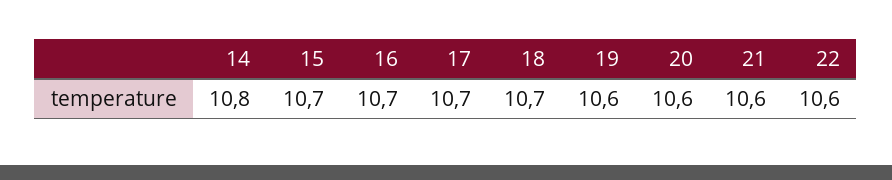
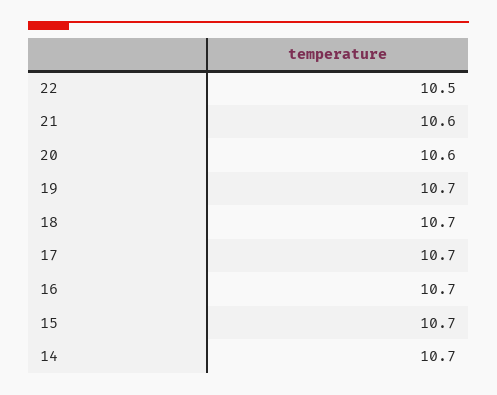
  {
-   "14": 10.8,
+   "14": 10.7,
    "15": 10.7,
    "16": 10.7,
    "17": 10.7,
    "18": 10.7,
-   "19": 10.6,
+   "19": 10.7,
    "20": 10.6,
    "21": 10.6,
-   "22": 10.6
+   "22": 10.5
  }

